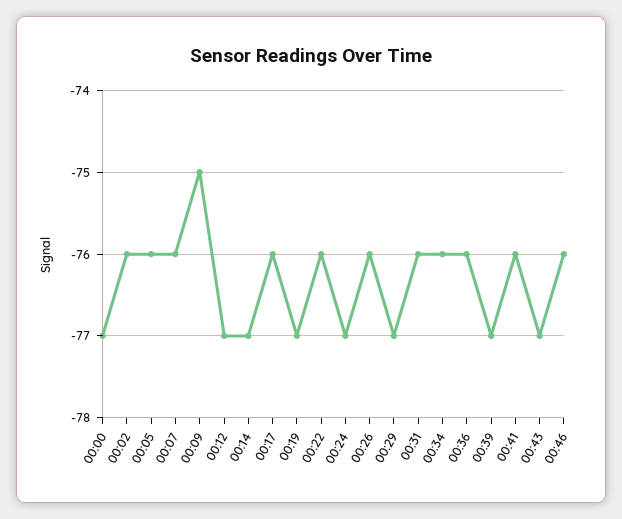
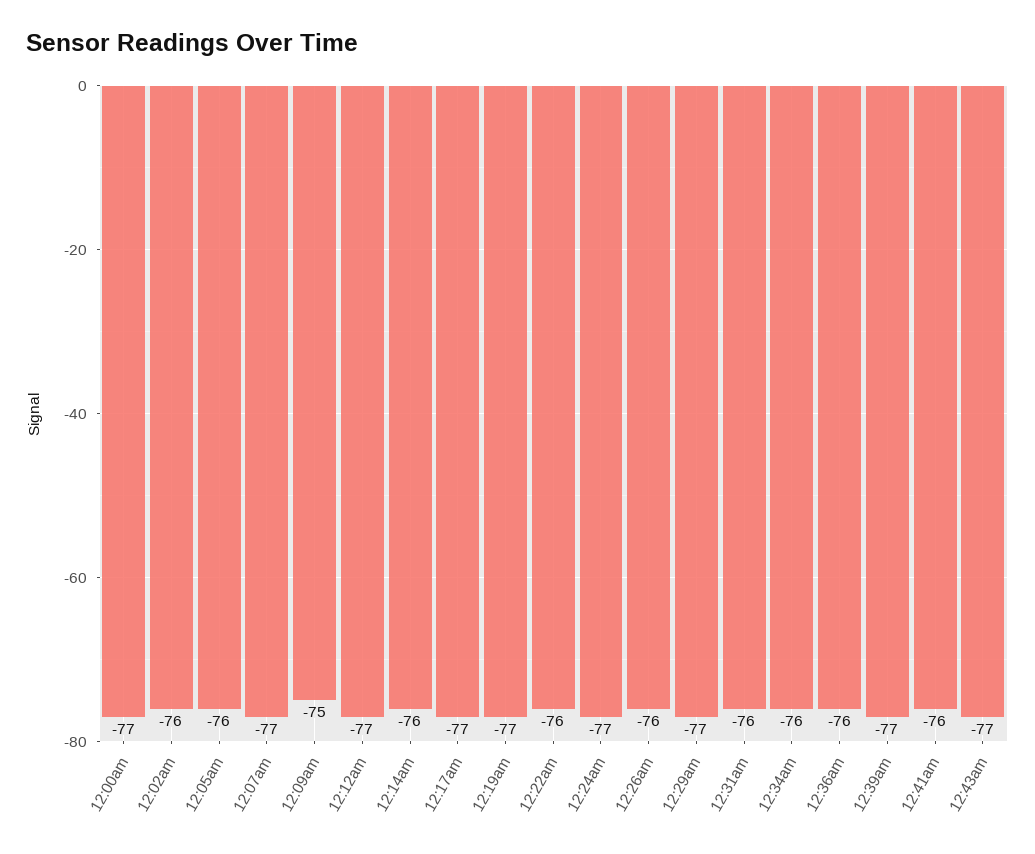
  {
    "00:00": -77,
    "00:02": -76,
    "00:05": -76,
-   "00:07": -76,
+   "00:07": -77,
    "00:09": -75,
    "00:12": -77,
-   "00:14": -77,
+   "00:14": -76,
-   "00:17": -76,
+   "00:17": -77,
    "00:19": -77,
    "00:22": -76,
    "00:24": -77,
    "00:26": -76,
    "00:29": -77,
    "00:31": -76,
    "00:34": -76,
    "00:36": -76,
    "00:39": -77,
    "00:41": -76,
-   "00:43": -77,
+   "00:43": -77
-   "00:46": -76
  }

